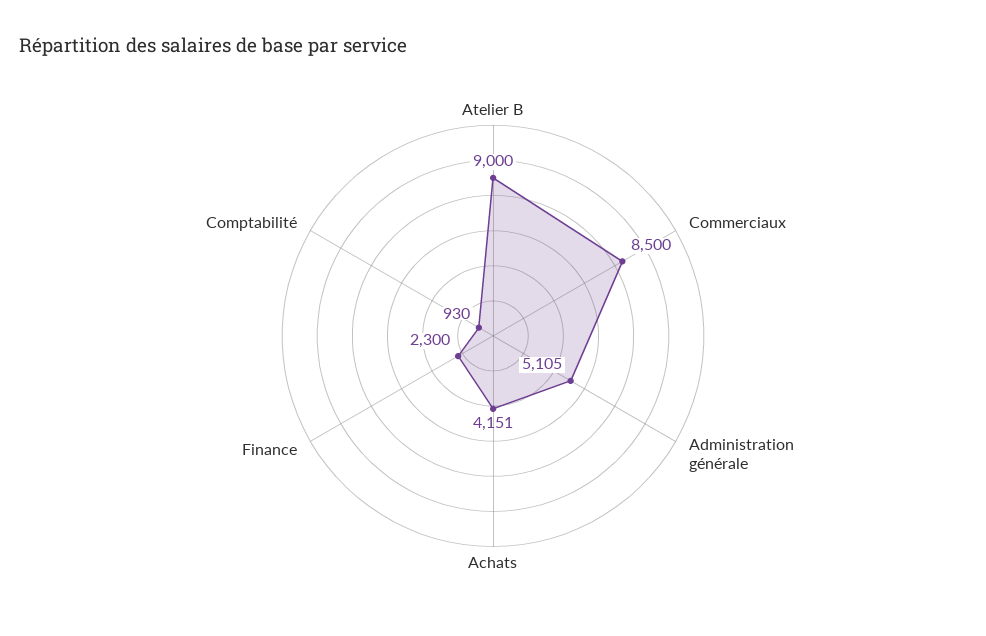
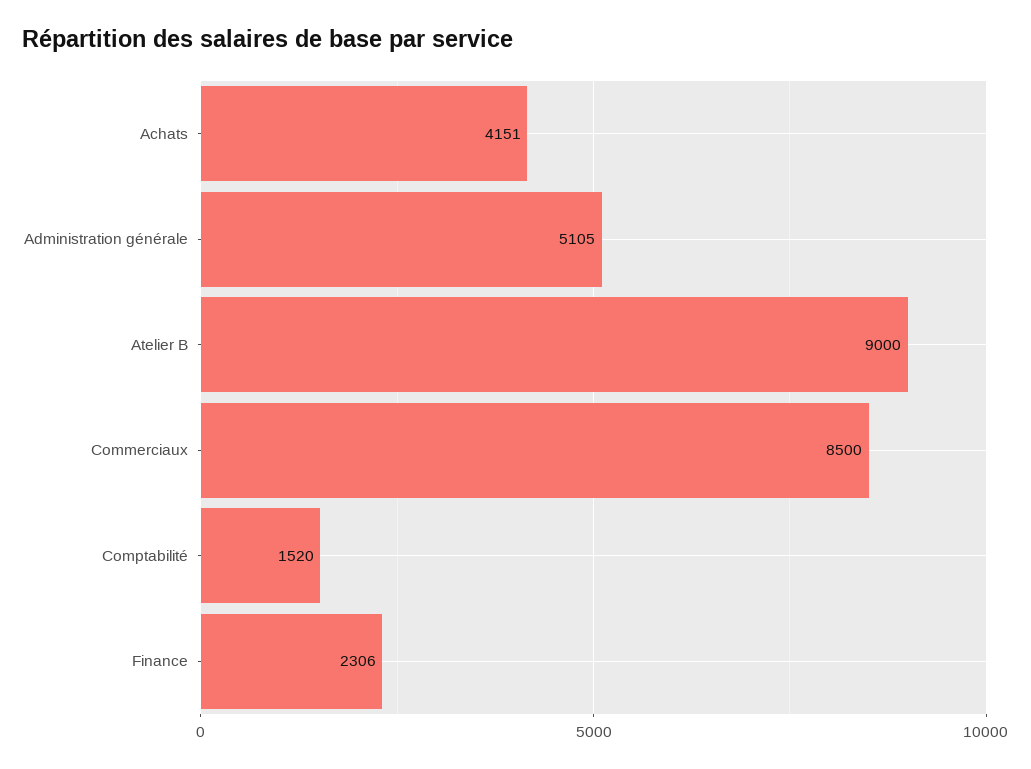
  {
    "Atelier B": 9000,
    "Commerciaux": 8500,
    "Administration générale": 5105,
    "Achats": 4151,
-   "Finance": 2300,
+   "Finance": 2306,
-   "Comptabilité": 930
+   "Comptabilité": 1520
  }

